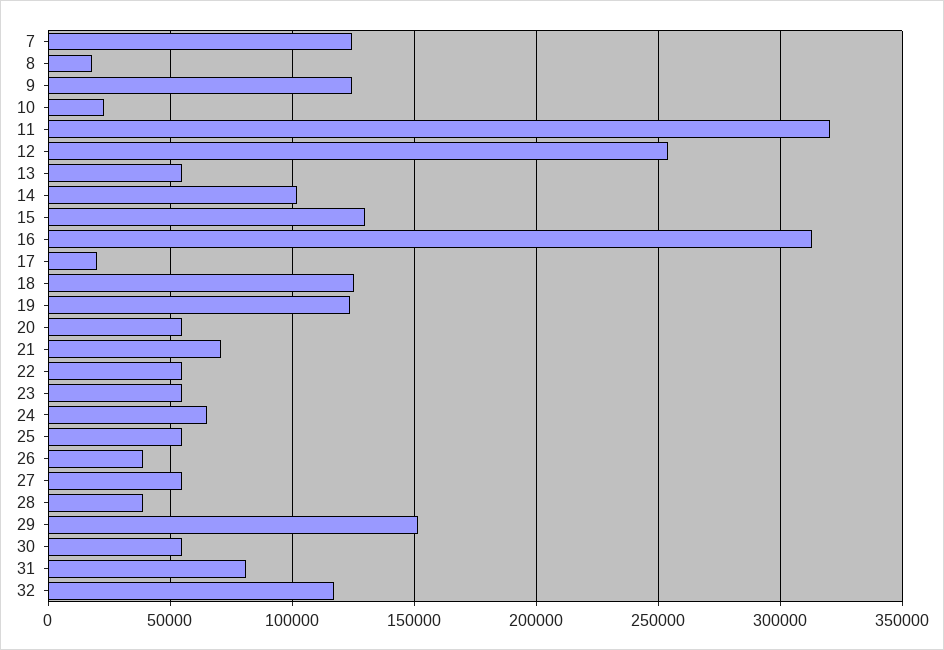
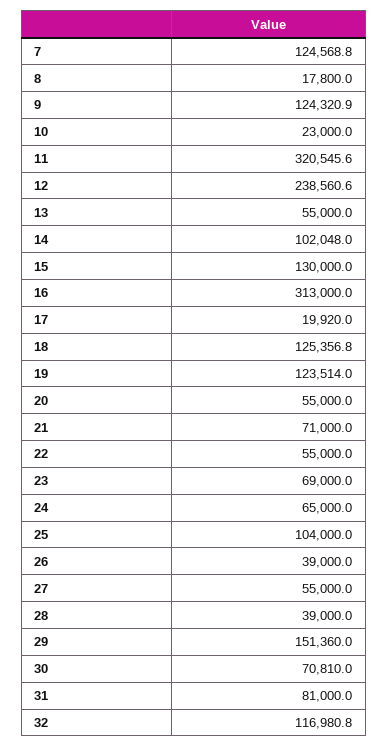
  {
    "7": 124568.8,
    "8": 17800,
    "9": 124320.9,
    "10": 23000,
    "11": 320545.6,
-   "12": 255000,
+   "12": 238560.6,
    "13": 55000,
    "14": 102048,
    "15": 130000,
    "16": 313000,
    "17": 19920,
    "18": 125356.8,
    "19": 123514,
    "20": 55000,
    "21": 71000,
    "22": 55000,
-   "23": 55000,
+   "23": 69000,
    "24": 65000,
-   "25": 55000,
+   "25": 104000,
    "26": 39000,
    "27": 55000,
    "28": 39000,
    "29": 151360,
-   "30": 55000,
+   "30": 70810,
    "31": 81000,
    "32": 116980.8
  }

